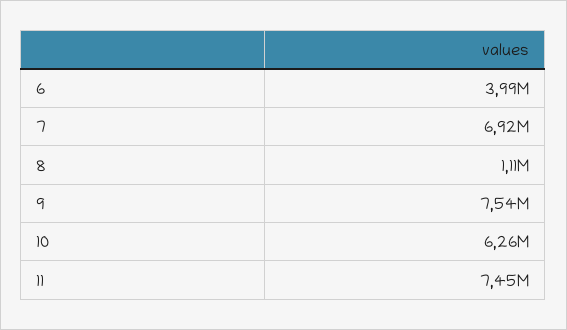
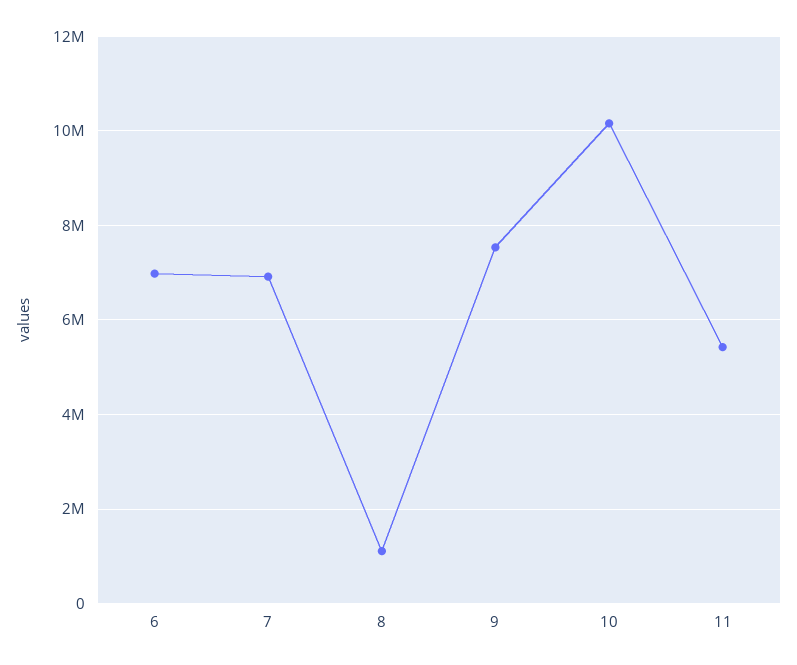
  {
-   "6": 3990000,
+   "6": 7000000,
    "7": 6920000,
    "8": 1110000,
    "9": 7540000,
-   "10": 6260000,
+   "10": 10200000,
-   "11": 7450000
+   "11": 5400000
  }

